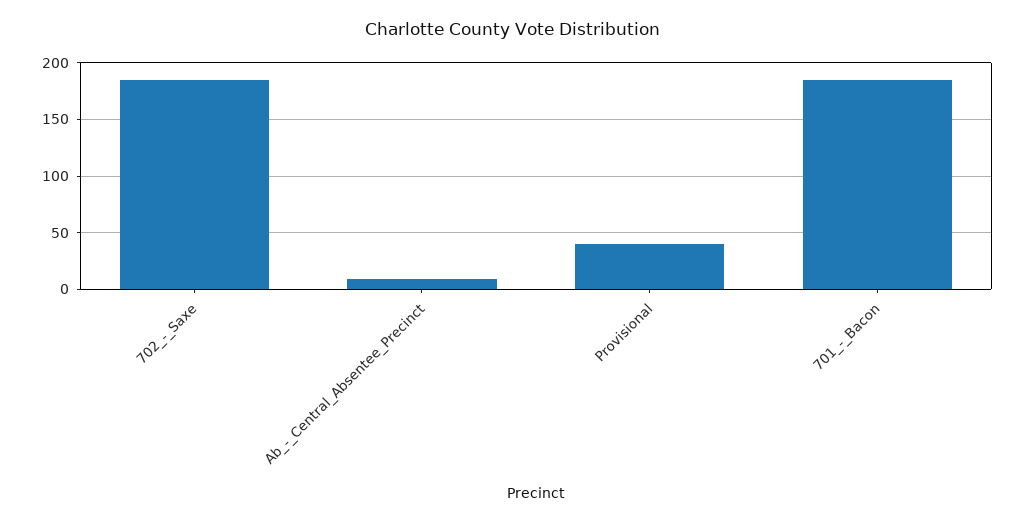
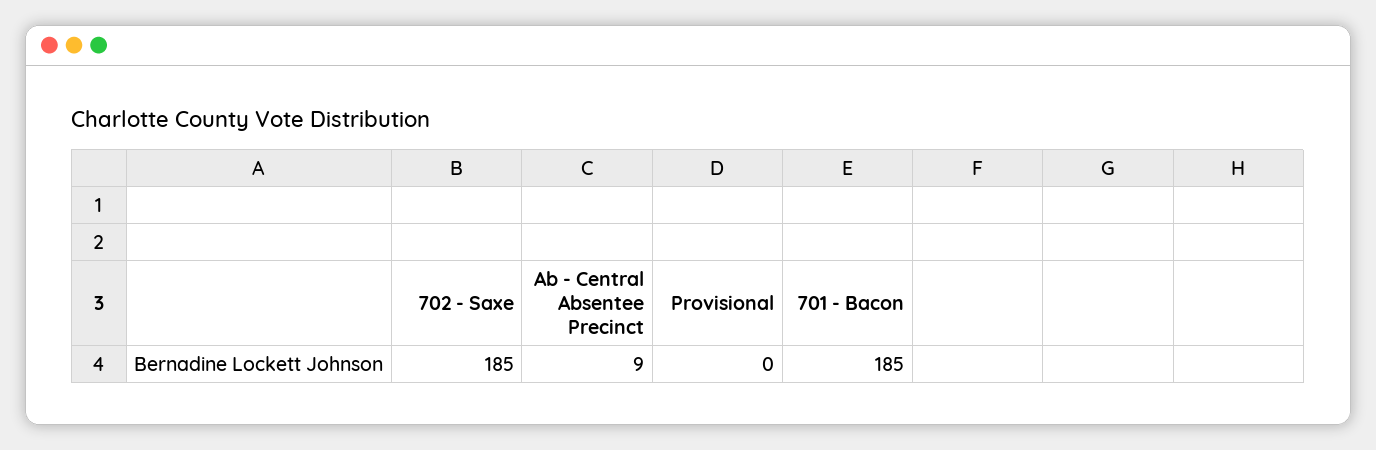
  {
    "702_-_Saxe": 185,
    "Ab_-_Central_Absentee_Precinct": 9,
-   "Provisional": 40,
+   "Provisional": 0,
    "701_-_Bacon": 185
  }

